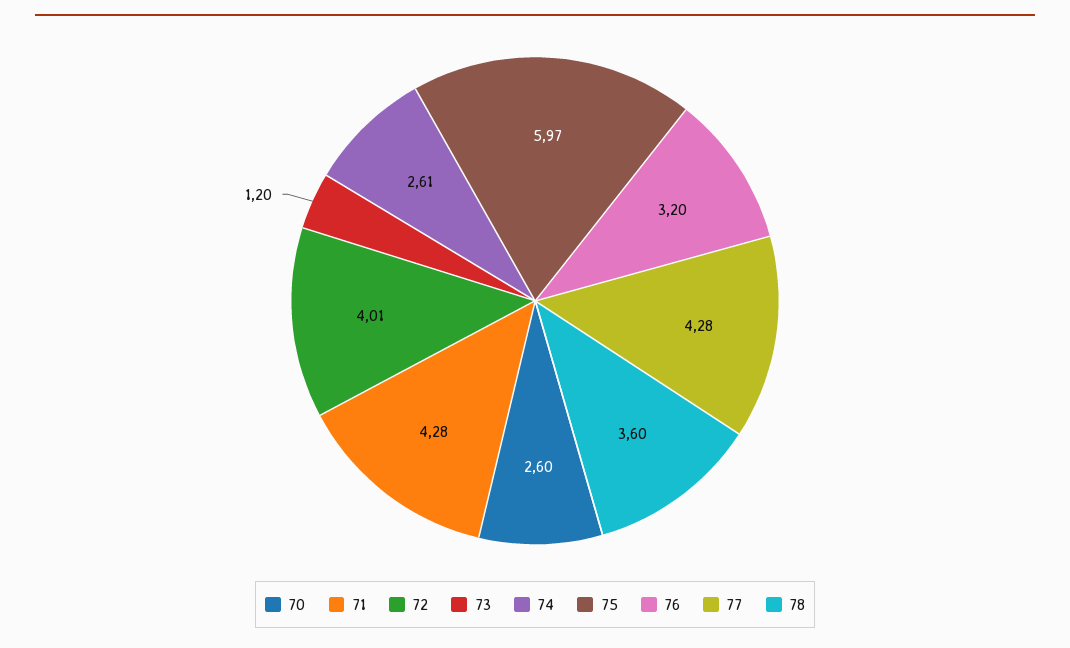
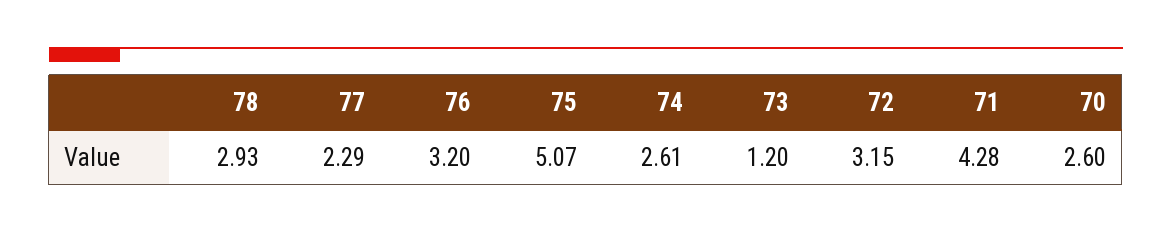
  {
    "70": 2.6,
    "71": 4.28,
-   "72": 4.01,
+   "72": 3.15,
    "73": 1.2,
    "74": 2.61,
-   "75": 5.97,
+   "75": 5.07,
    "76": 3.2,
-   "77": 4.28,
+   "77": 2.29,
-   "78": 3.6
+   "78": 2.93
  }

